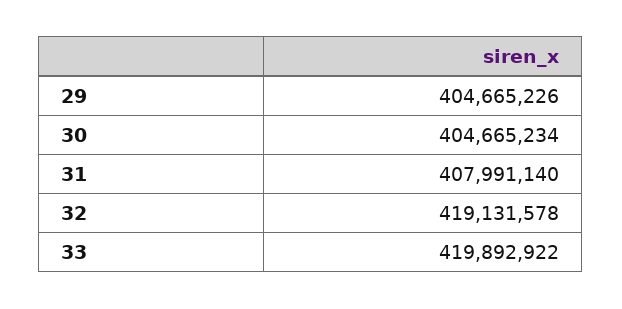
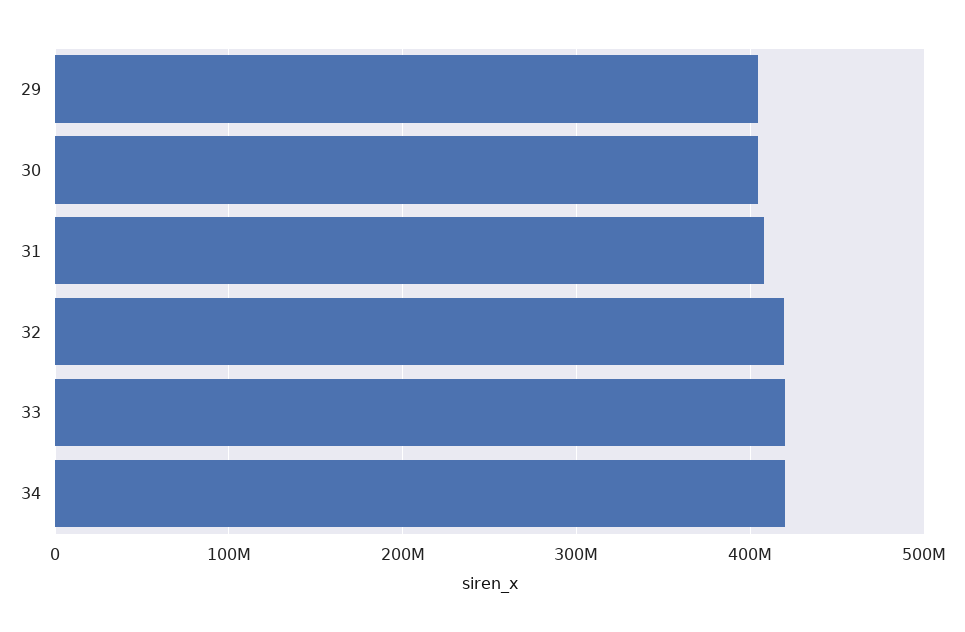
  {
    "29": 404665226,
    "30": 404665234,
    "31": 407991140,
    "32": 419131578,
-   "33": 419892922
+   "33": 419892922,
+   "34": 420000000
  }

